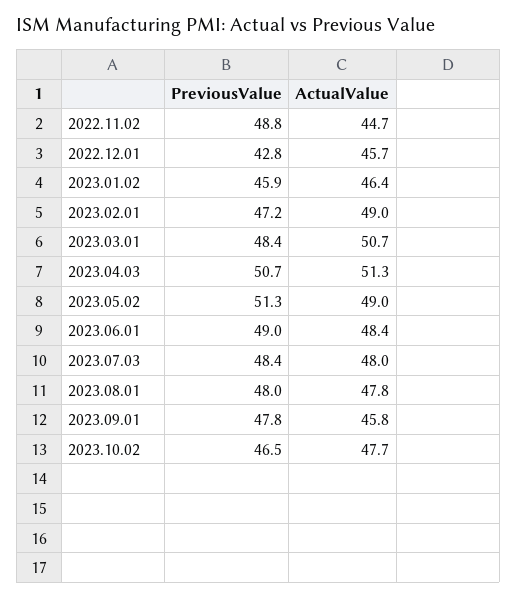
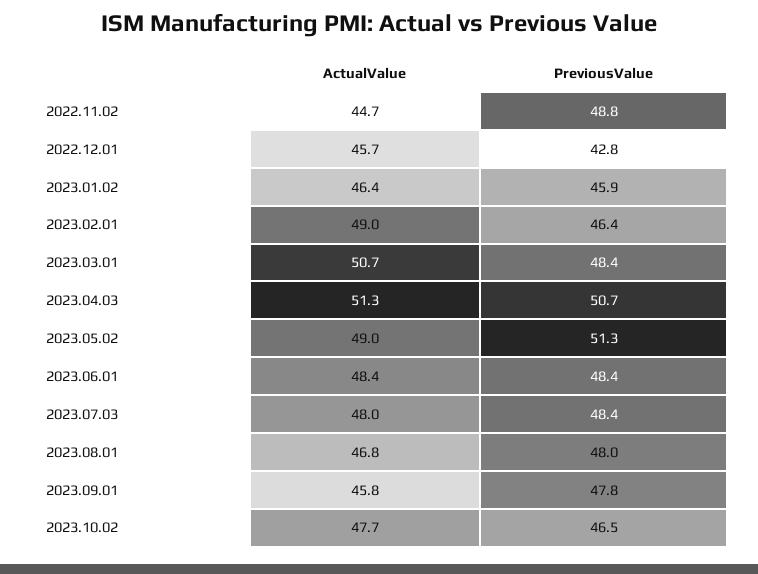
  {
    "PreviousValue": {
      "2022.11.02": 48.8,
      "2022.12.01": 42.8,
      "2023.01.02": 45.9,
-     "2023.02.01": 47.2,
+     "2023.02.01": 46.4,
      "2023.03.01": 48.4,
      "2023.04.03": 50.7,
      "2023.05.02": 51.3,
-     "2023.06.01": 49,
+     "2023.06.01": 48.4,
      "2023.07.03": 48.4,
      "2023.08.01": 48,
      "2023.09.01": 47.8,
      "2023.10.02": 46.5
    },
    "ActualValue": {
      "2022.11.02": 44.7,
      "2022.12.01": 45.7,
      "2023.01.02": 46.4,
      "2023.02.01": 49,
      "2023.03.01": 50.7,
      "2023.04.03": 51.3,
      "2023.05.02": 49,
      "2023.06.01": 48.4,
      "2023.07.03": 48,
-     "2023.08.01": 47.8,
+     "2023.08.01": 46.8,
      "2023.09.01": 45.8,
      "2023.10.02": 47.7
    }
  }

